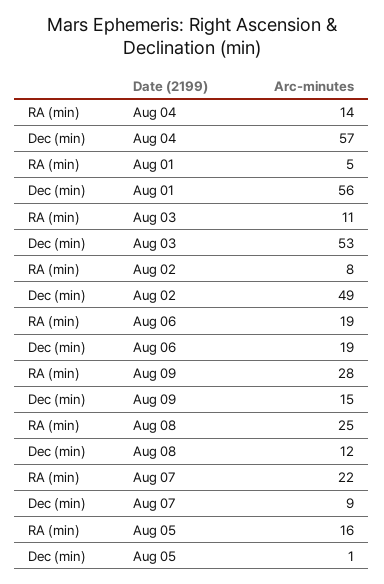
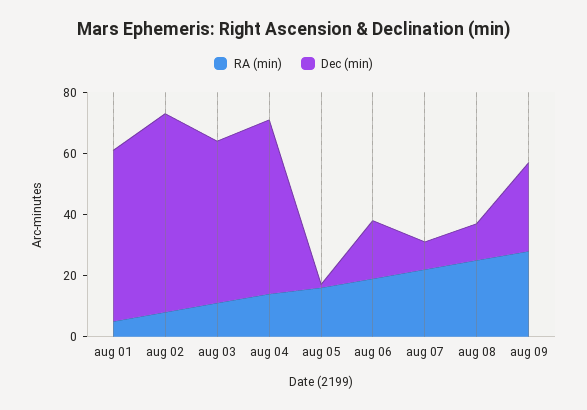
  {
    "RA (min)": {
      "Aug 04": 14,
      "Aug 01": 5,
      "Aug 03": 11,
      "Aug 02": 8,
      "Aug 06": 19,
      "Aug 09": 28,
      "Aug 08": 25,
      "Aug 07": 22,
      "Aug 05": 16
    },
    "Dec (min)": {
      "Aug 04": 57,
      "Aug 01": 56,
      "Aug 03": 53,
-     "Aug 02": 49,
+     "Aug 02": 65,
      "Aug 06": 19,
-     "Aug 09": 15,
+     "Aug 09": 30,
      "Aug 08": 12,
      "Aug 07": 9,
      "Aug 05": 1
    }
  }

